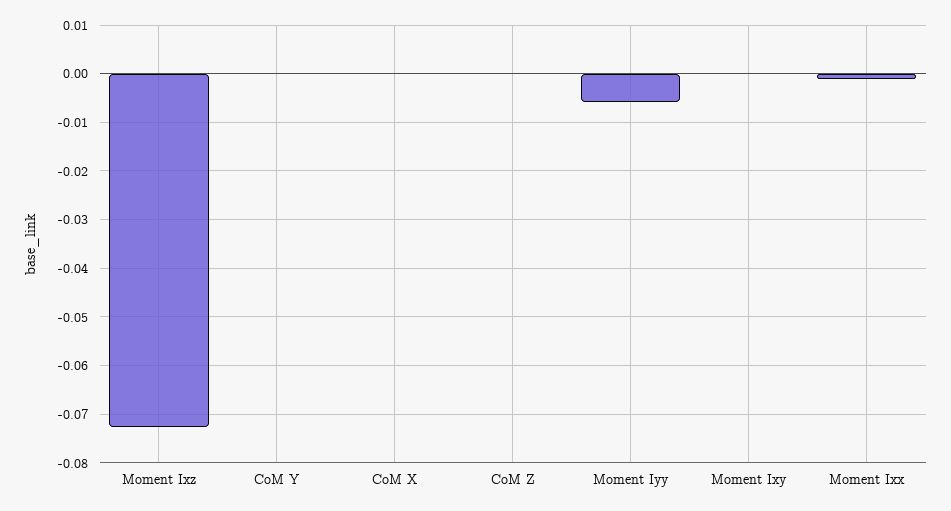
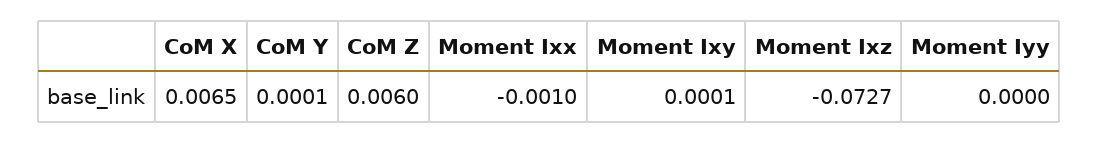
  {
    "Moment Ixz": -0.0727,
    "CoM Y": 0.0001,
-   "CoM X": 0,
+   "CoM X": 0.0065,
-   "CoM Z": 0,
+   "CoM Z": 0.006,
-   "Moment Iyy": -0.006,
+   "Moment Iyy": 0,
    "Moment Ixy": 0.0001,
    "Moment Ixx": -0.001
  }

